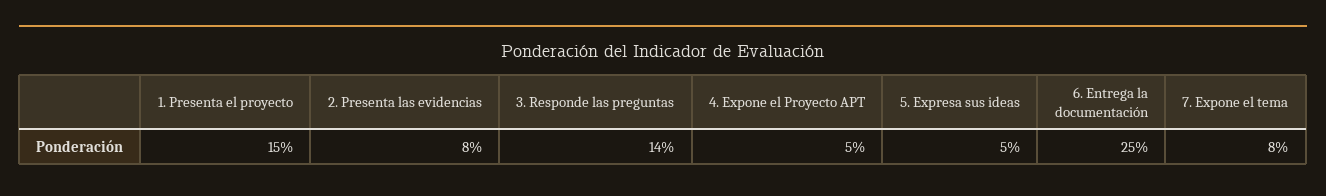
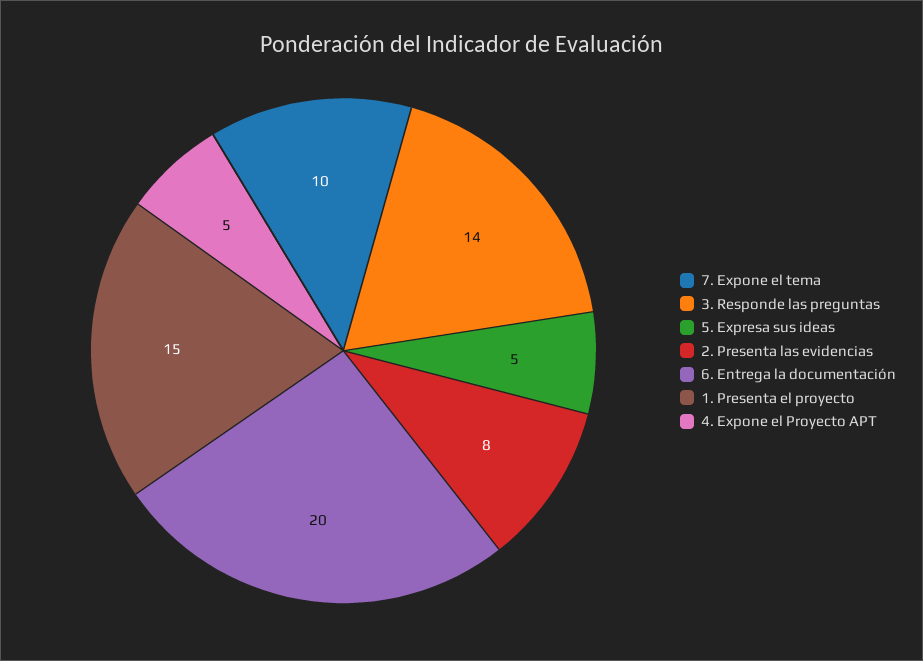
  {
    "1. Presenta el proyecto": 15,
    "2. Presenta las evidencias": 8,
    "3. Responde las preguntas": 14,
    "4. Expone el Proyecto APT": 5,
    "5. Expresa sus ideas": 5,
-   "6. Entrega la documentación": 25,
+   "6. Entrega la documentación": 20,
-   "7. Expone el tema": 8
+   "7. Expone el tema": 10
  }

